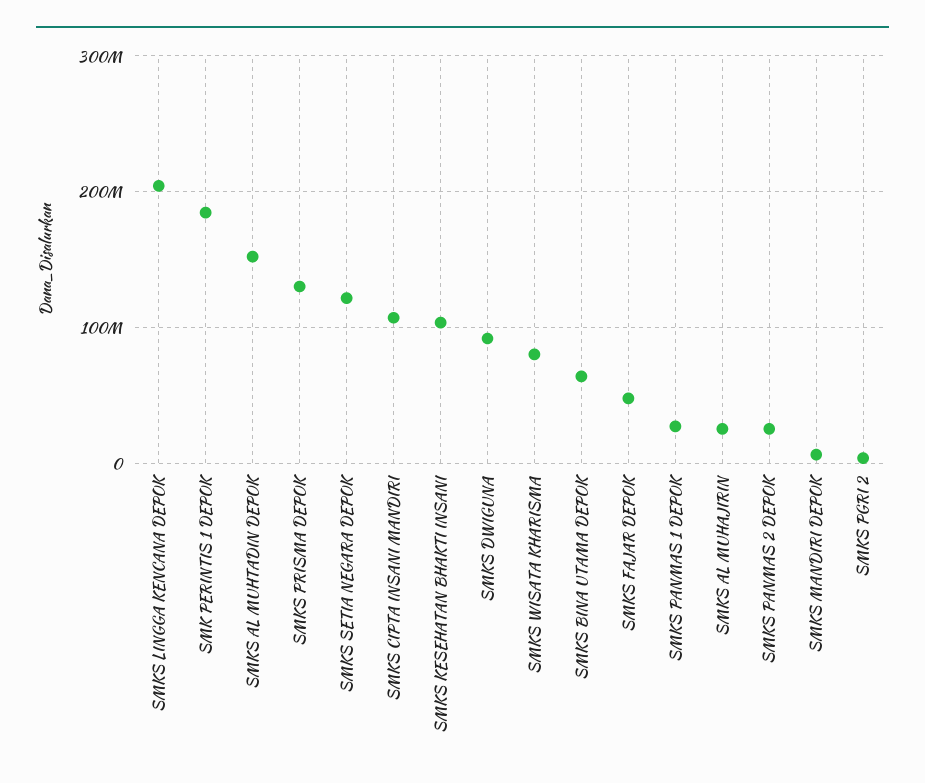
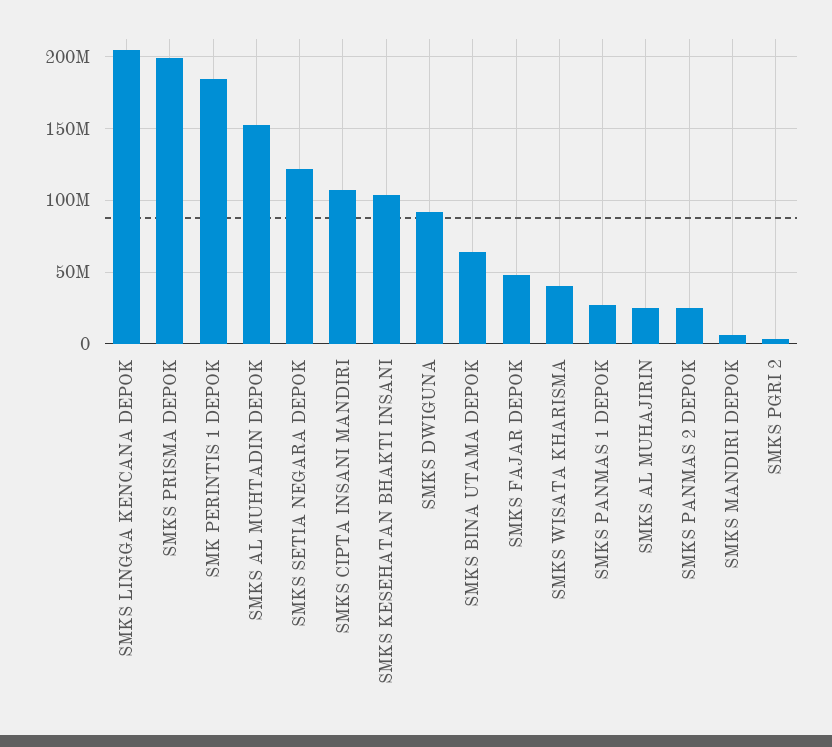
  {
    "SMKS LINGGA KENCANA DEPOK": 205000000,
    "SMK PERINTIS 1 DEPOK": 185000000,
    "SMKS AL MUHTADIN DEPOK": 150000000,
-   "SMKS PRISMA DEPOK": 130000000,
+   "SMKS PRISMA DEPOK": 200000000,
    "SMKS SETIA NEGARA DEPOK": 120000000,
    "SMKS CIPTA INSANI MANDIRI": 105000000,
    "SMKS KESEHATAN BHAKTI INSANI": 105000000,
    "SMKS DWIGUNA": 90000000,
-   "SMKS WISATA KHARISMA": 80000000,
+   "SMKS WISATA KHARISMA": 40000000,
    "SMKS BINA UTAMA DEPOK": 65000000,
    "SMKS FAJAR DEPOK": 50000000,
    "SMKS PANMAS 1 DEPOK": 25000000,
    "SMKS AL MUHAJIRIN": 25000000,
    "SMKS PANMAS 2 DEPOK": 25000000,
    "SMKS MANDIRI DEPOK": 5000000,
    "SMKS PGRI 2": 5000000
  }

